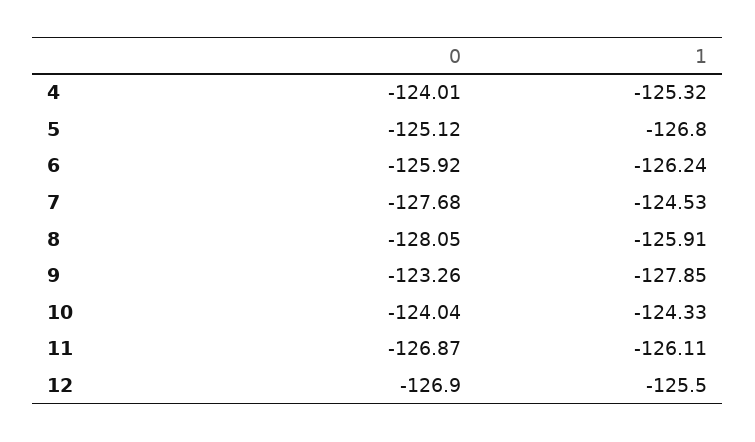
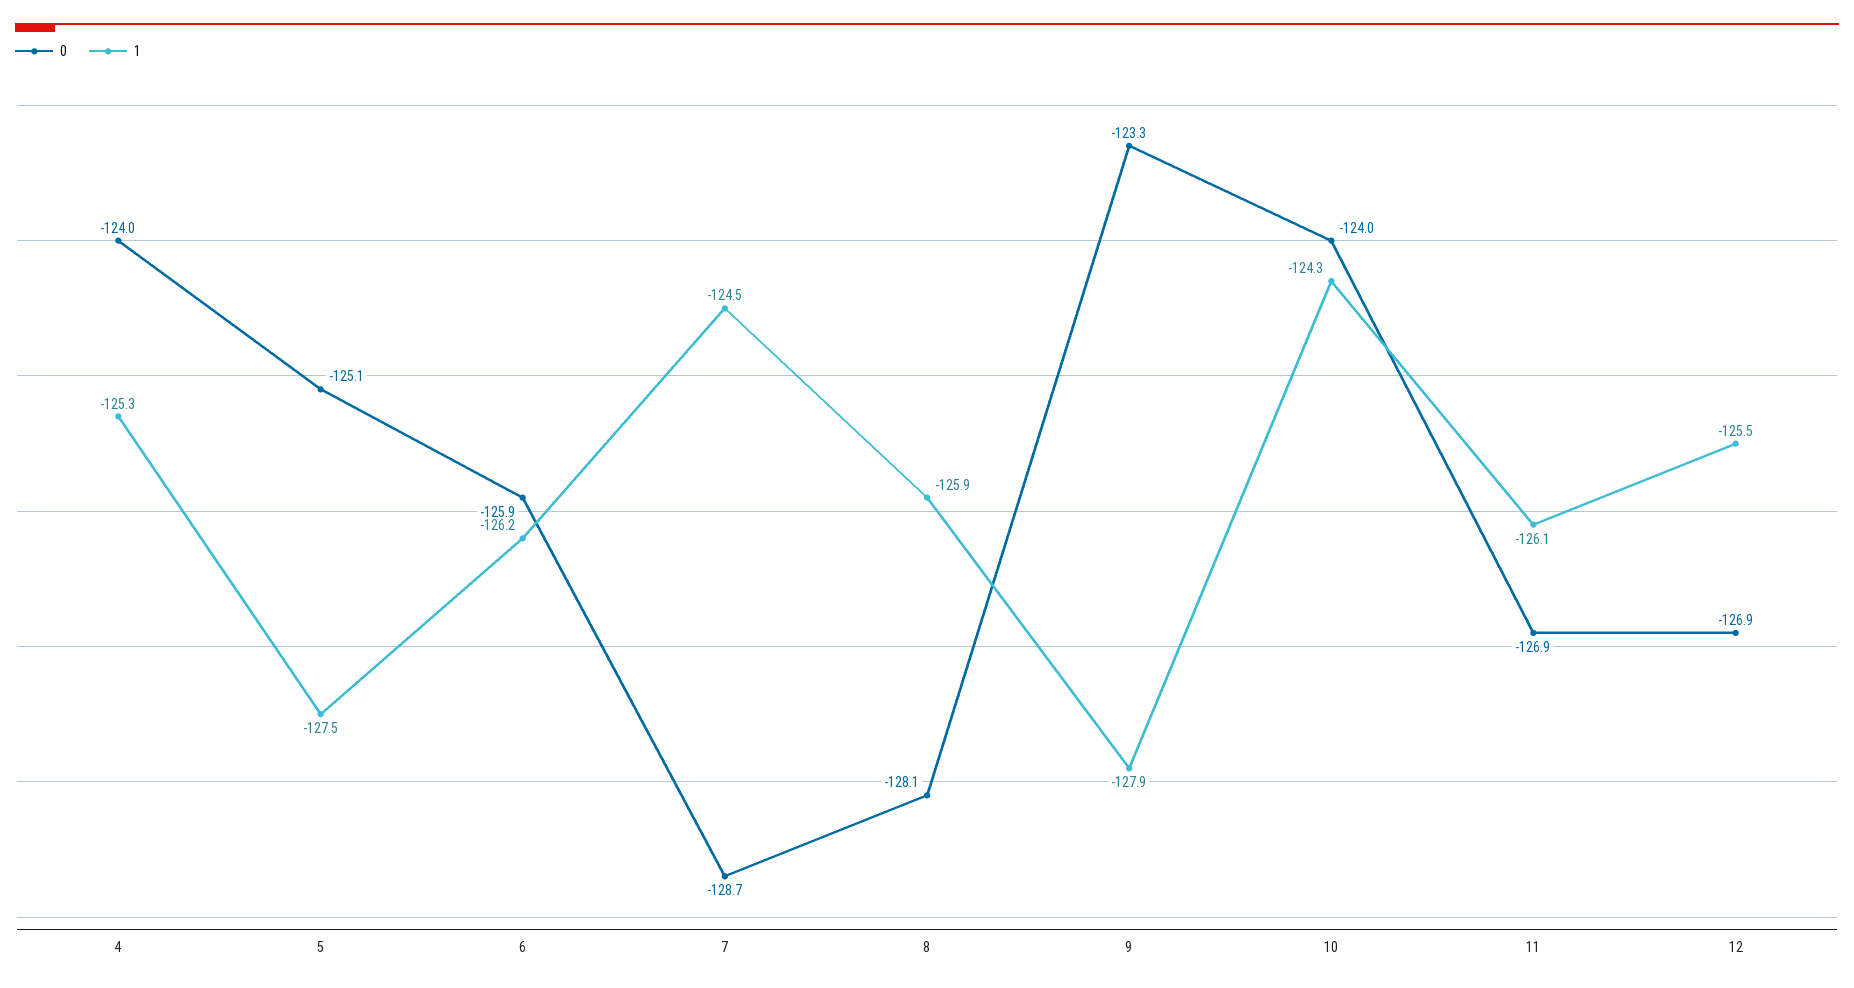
  {
    "0": {
      "4": -124.01,
      "5": -125.12,
      "6": -125.92,
-     "7": -127.68,
+     "7": -128.7,
      "8": -128.05,
      "9": -123.26,
      "10": -124.04,
      "11": -126.87,
      "12": -126.9
    },
    "1": {
      "4": -125.32,
-     "5": -126.8,
+     "5": -127.5,
      "6": -126.24,
      "7": -124.53,
      "8": -125.91,
      "9": -127.85,
      "10": -124.33,
      "11": -126.11,
      "12": -125.5
    }
  }

